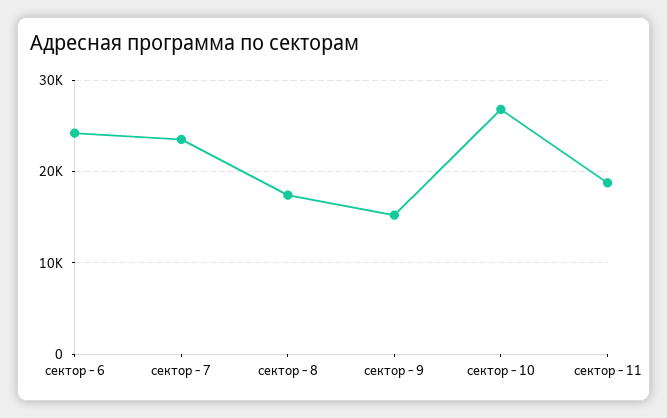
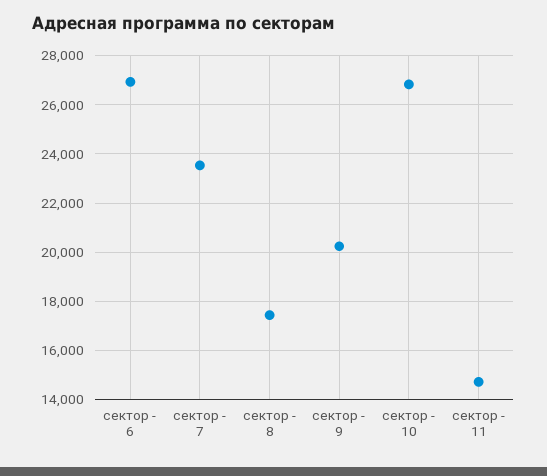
  {
-   "сектор - 6": 24000,
+   "сектор - 6": 27000,
    "сектор - 7": 23500,
    "сектор - 8": 17500,
-   "сектор - 9": 15000,
+   "сектор - 9": 20250,
    "сектор - 10": 26750,
-   "сектор - 11": 19000
+   "сектор - 11": 14750
  }

